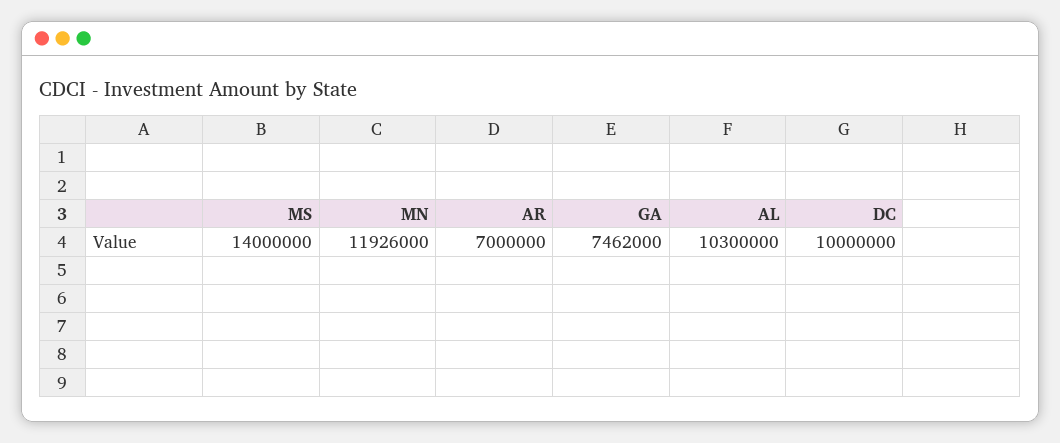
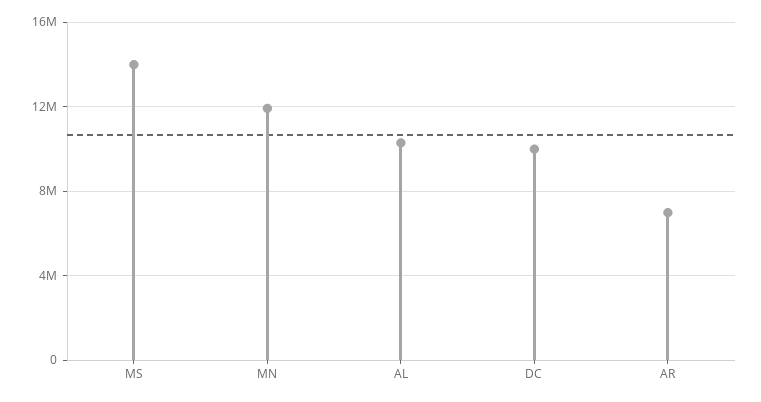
  {
    "MS": 14000000,
    "MN": 11926000,
    "AR": 7000000,
-   "GA": 7462000,
    "AL": 10300000,
    "DC": 10000000
  }

